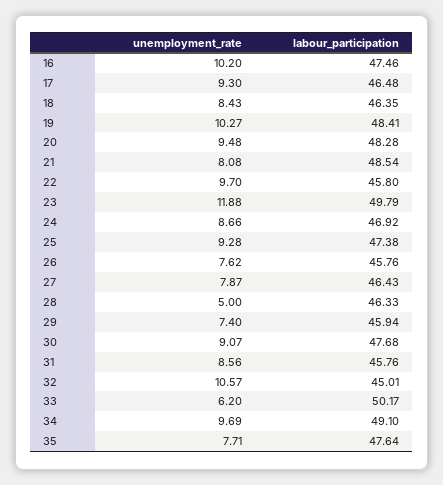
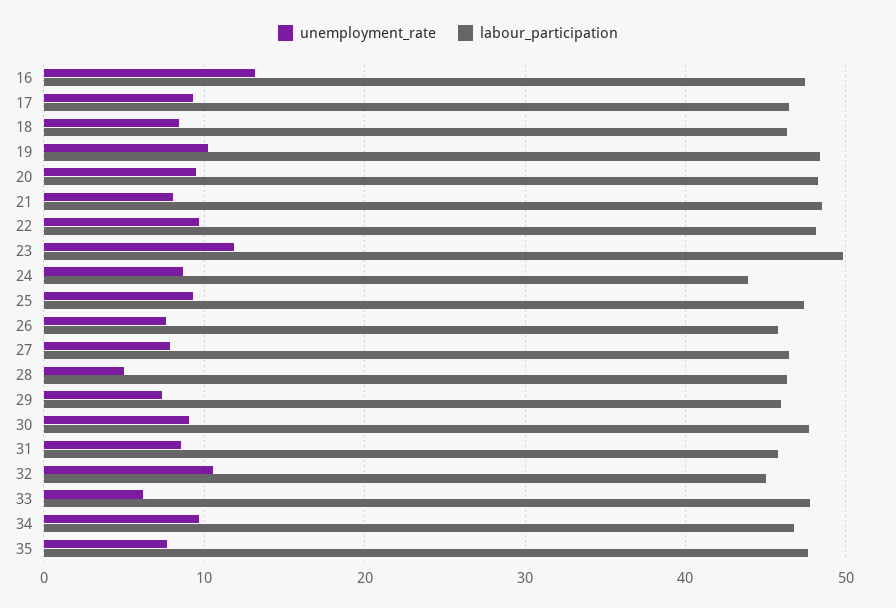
  {
    "unemployment_rate": {
-     "16": 10.2,
+     "16": 13,
      "17": 9.3,
      "18": 8.43,
      "19": 10.27,
      "20": 9.48,
      "21": 8.08,
      "22": 9.7,
      "23": 11.88,
      "24": 8.66,
      "25": 9.28,
      "26": 7.62,
      "27": 7.87,
      "28": 5,
      "29": 7.4,
      "30": 9.07,
      "31": 8.56,
      "32": 10.57,
      "33": 6.2,
      "34": 9.69,
      "35": 7.71
    },
    "labour_participation": {
      "16": 47.46,
      "17": 46.48,
      "18": 46.35,
      "19": 48.41,
      "20": 48.28,
      "21": 48.54,
-     "22": 45.8,
+     "22": 48,
      "23": 49.79,
-     "24": 46.92,
+     "24": 44,
      "25": 47.38,
      "26": 45.76,
      "27": 46.43,
      "28": 46.33,
      "29": 45.94,
      "30": 47.68,
      "31": 45.76,
      "32": 45.01,
-     "33": 50.17,
+     "33": 48,
-     "34": 49.1,
+     "34": 47,
      "35": 47.64
    }
  }

